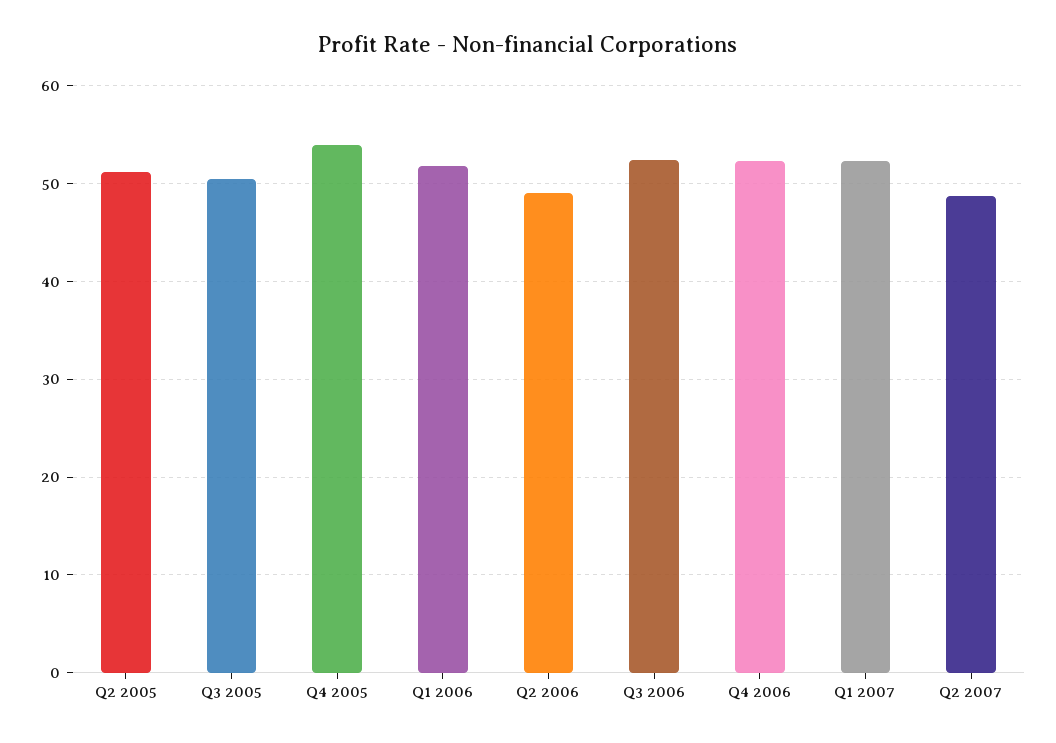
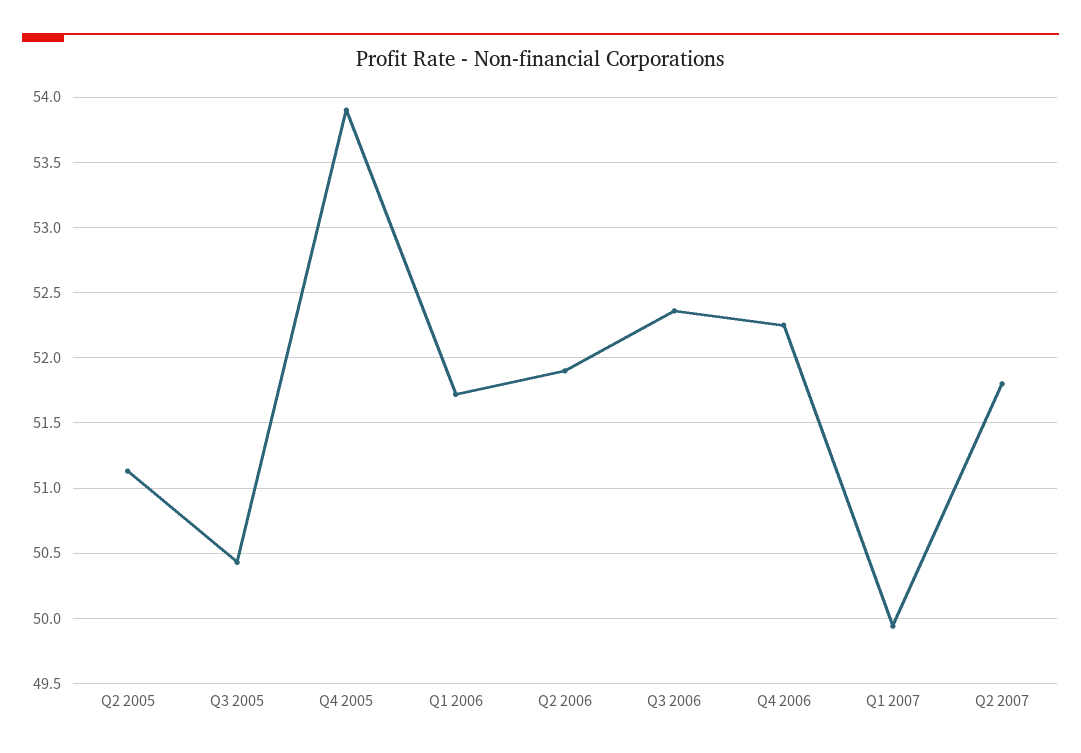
  {
    "Q2 2005": 51.15,
    "Q3 2005": 50.45,
    "Q4 2005": 53.9,
    "Q1 2006": 51.7,
-   "Q2 2006": 49,
+   "Q2 2006": 51.9,
    "Q3 2006": 52.35,
    "Q4 2006": 52.25,
-   "Q1 2007": 52,
+   "Q1 2007": 49.95,
-   "Q2 2007": 49
+   "Q2 2007": 51.8
  }

